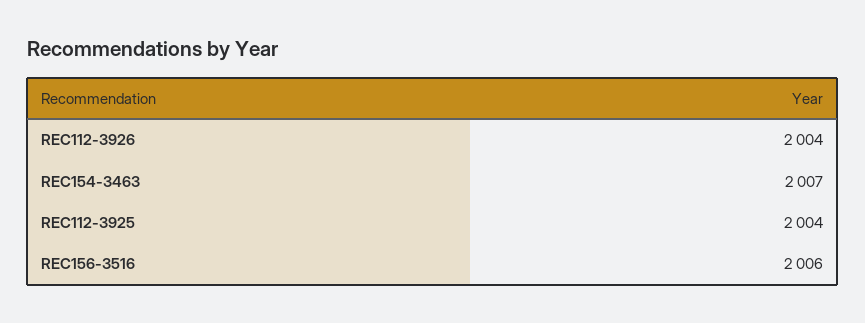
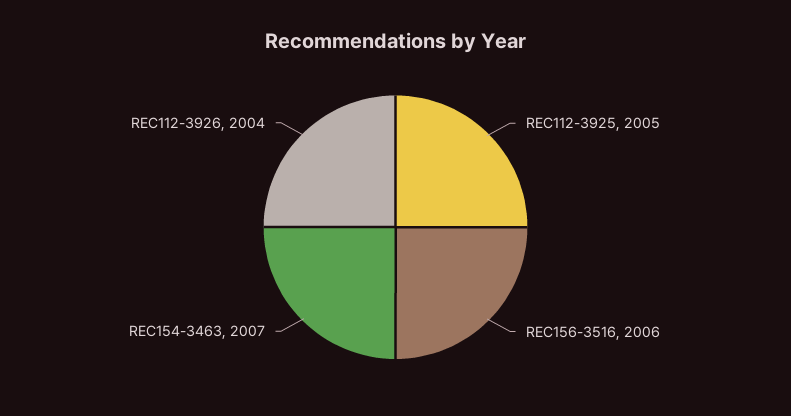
  {
    "REC112-3926": 2004,
    "REC154-3463": 2007,
-   "REC112-3925": 2004,
+   "REC112-3925": 2005,
    "REC156-3516": 2006
  }

